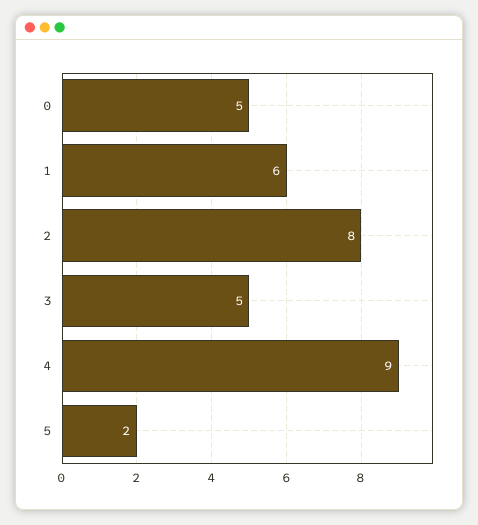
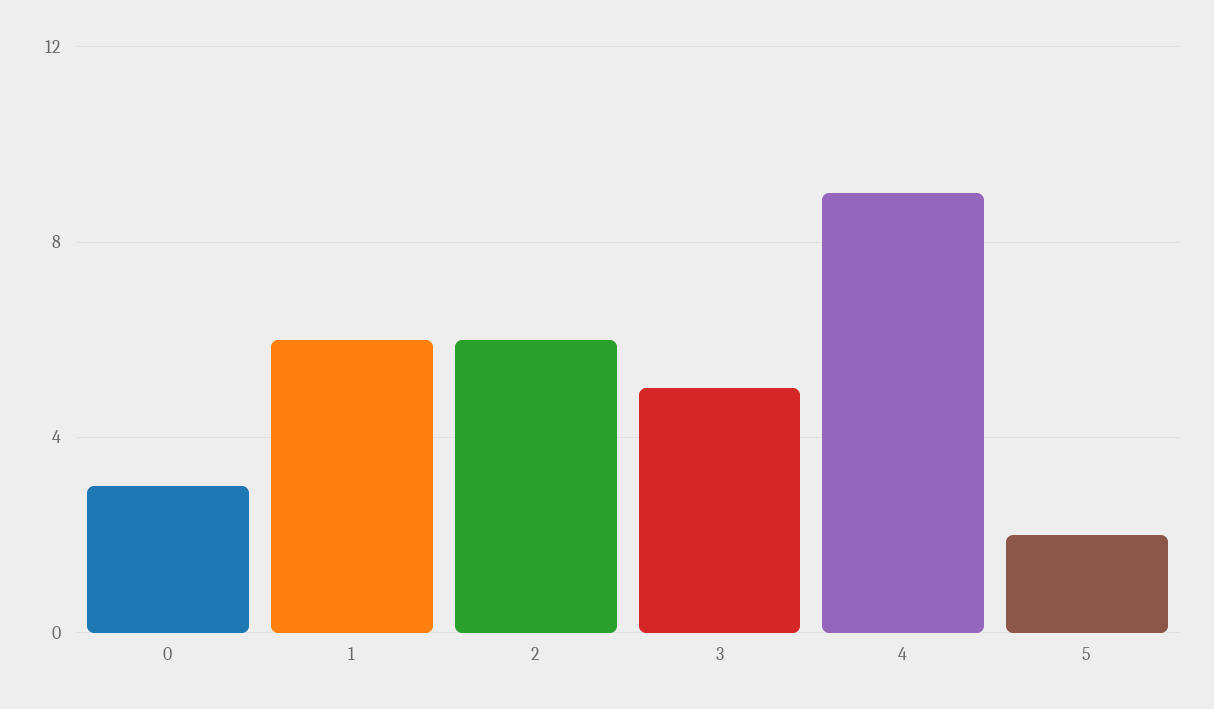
  {
-   "0": 5,
+   "0": 3,
    "1": 6,
-   "2": 8,
+   "2": 6,
    "3": 5,
    "4": 9,
    "5": 2
  }

